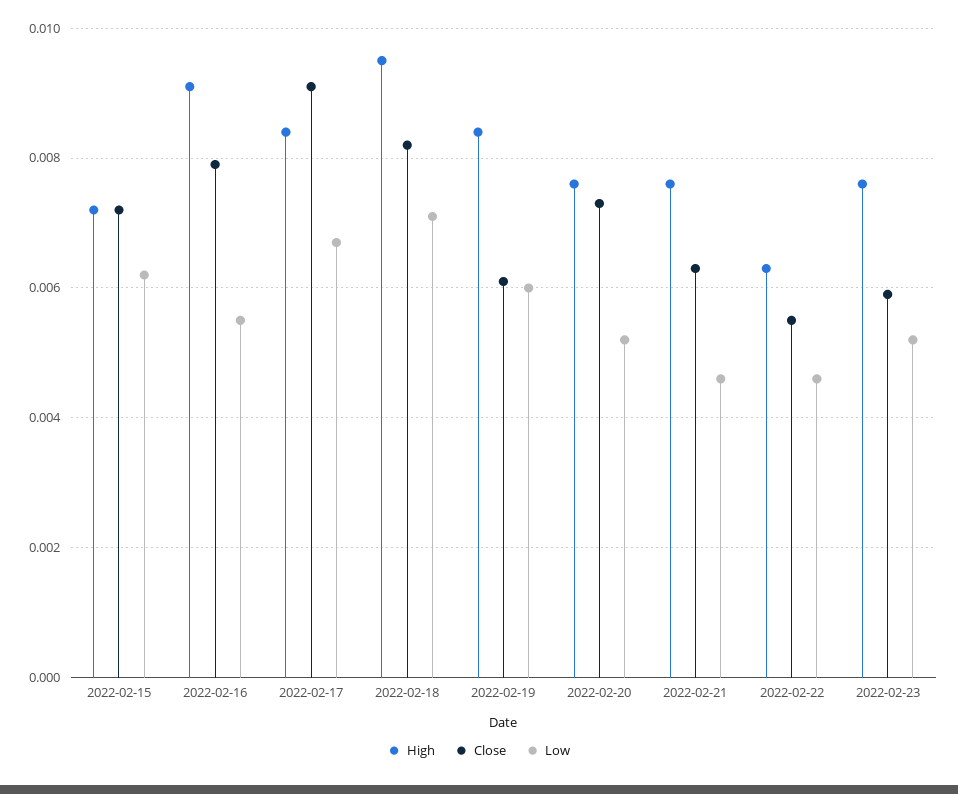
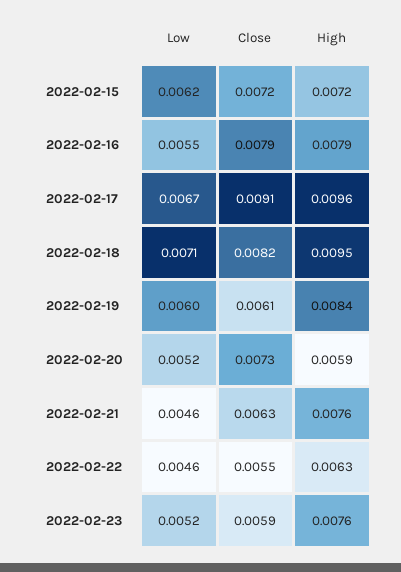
  {
    "High": {
      "2022-02-15": 0.0072,
-     "2022-02-16": 0.009,
+     "2022-02-16": 0.0079,
-     "2022-02-17": 0.0085,
+     "2022-02-17": 0.0096,
      "2022-02-18": 0.0095,
      "2022-02-19": 0.0084,
-     "2022-02-20": 0.0075,
+     "2022-02-20": 0.0059,
      "2022-02-21": 0.0076,
      "2022-02-22": 0.0063,
      "2022-02-23": 0.0076
    },
    "Close": {
      "2022-02-15": 0.0072,
      "2022-02-16": 0.0079,
      "2022-02-17": 0.0091,
      "2022-02-18": 0.0082,
      "2022-02-19": 0.0061,
      "2022-02-20": 0.0073,
      "2022-02-21": 0.0063,
      "2022-02-22": 0.0055,
      "2022-02-23": 0.0059
    },
    "Low": {
      "2022-02-15": 0.0062,
      "2022-02-16": 0.0055,
      "2022-02-17": 0.0067,
      "2022-02-18": 0.0071,
      "2022-02-19": 0.006,
      "2022-02-20": 0.0052,
      "2022-02-21": 0.0046,
      "2022-02-22": 0.0046,
      "2022-02-23": 0.0052
    }
  }

